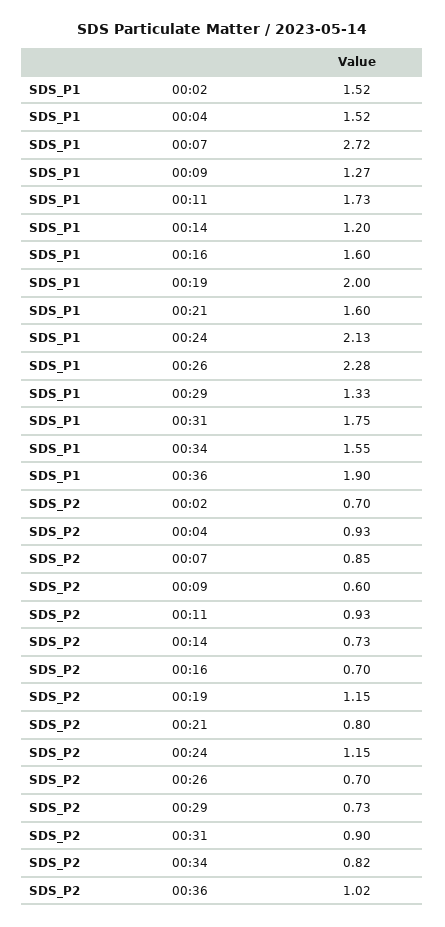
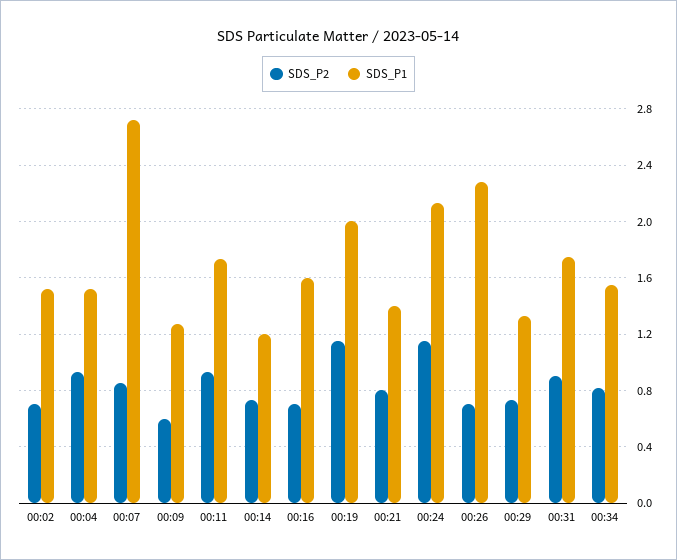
  {
    "SDS_P1": {
      "00:02": 1.52,
      "00:04": 1.52,
      "00:07": 2.72,
      "00:09": 1.27,
      "00:11": 1.73,
      "00:14": 1.2,
      "00:16": 1.6,
      "00:19": 2,
-     "00:21": 1.6,
+     "00:21": 1.4,
      "00:24": 2.13,
      "00:26": 2.28,
      "00:29": 1.33,
      "00:31": 1.75,
-     "00:34": 1.55,
+     "00:34": 1.55
-     "00:36": 1.9
    },
    "SDS_P2": {
      "00:02": 0.7,
      "00:04": 0.93,
      "00:07": 0.85,
      "00:09": 0.6,
      "00:11": 0.93,
      "00:14": 0.73,
      "00:16": 0.7,
      "00:19": 1.15,
      "00:21": 0.8,
      "00:24": 1.15,
      "00:26": 0.7,
      "00:29": 0.73,
      "00:31": 0.9,
-     "00:34": 0.82,
+     "00:34": 0.82
-     "00:36": 1.02
    }
  }

